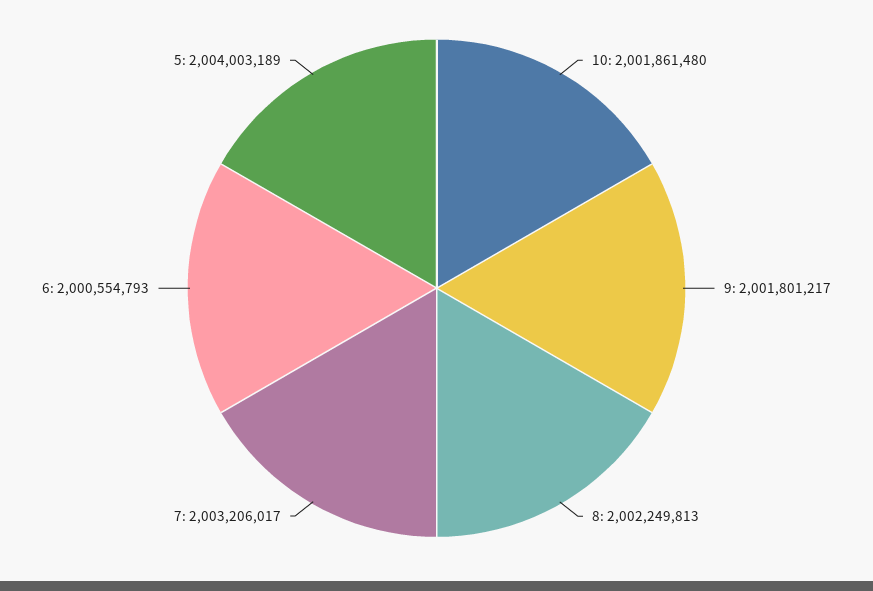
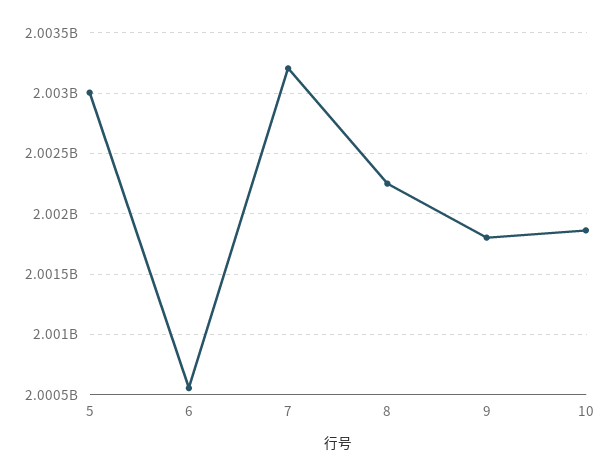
  {
    "10": 2001861480,
    "9": 2001801217,
    "8": 2002249813,
    "7": 2003206017,
    "6": 2000554793,
-   "5": 2004003189
+   "5": 2003000000
  }

